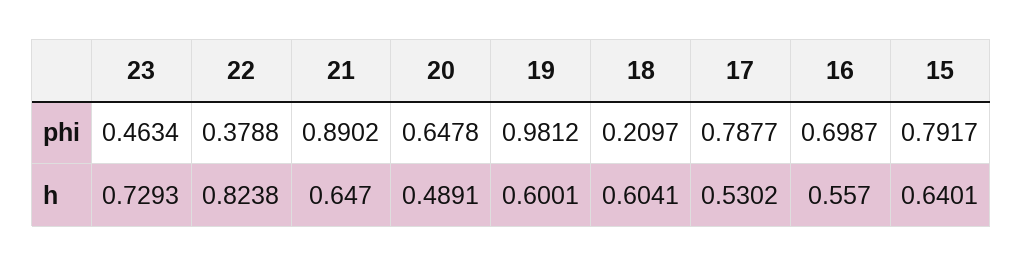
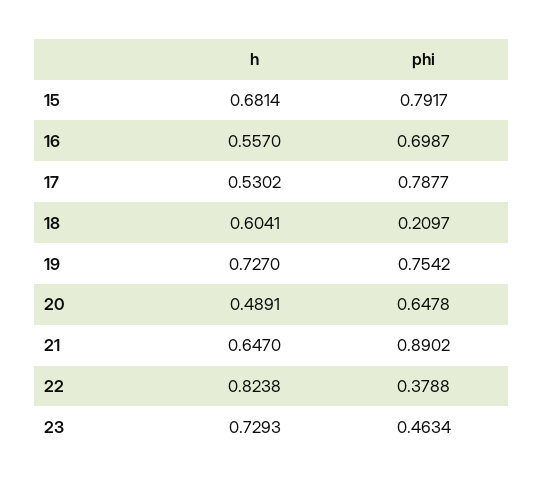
  {
    "23": {
      "phi": 0.4634,
      "h": 0.7293
    },
    "22": {
      "phi": 0.3788,
      "h": 0.8238
    },
    "21": {
      "phi": 0.8902,
      "h": 0.647
    },
    "20": {
      "phi": 0.6478,
      "h": 0.4891
    },
    "19": {
-     "phi": 0.9812,
+     "phi": 0.7542,
-     "h": 0.6001
+     "h": 0.727
    },
    "18": {
      "phi": 0.2097,
      "h": 0.6041
    },
    "17": {
      "phi": 0.7877,
      "h": 0.5302
    },
    "16": {
      "phi": 0.6987,
      "h": 0.557
    },
    "15": {
      "phi": 0.7917,
-     "h": 0.6401
+     "h": 0.6814
    }
  }

